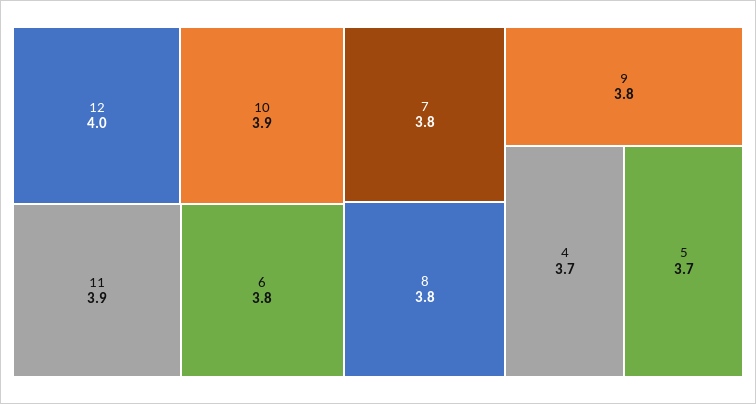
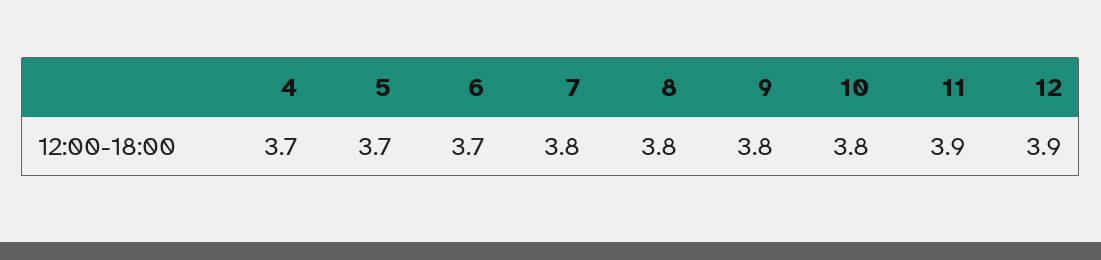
  {
-   "12": 4,
+   "12": 3.9,
-   "10": 3.9,
+   "10": 3.8,
    "11": 3.9,
-   "6": 3.8,
+   "6": 3.7,
    "7": 3.8,
    "8": 3.8,
    "9": 3.8,
    "4": 3.7,
    "5": 3.7
  }

